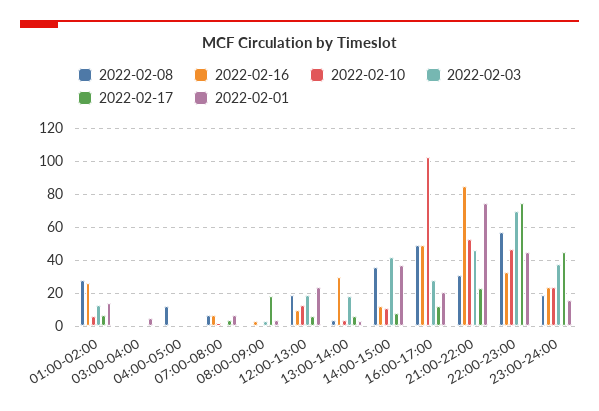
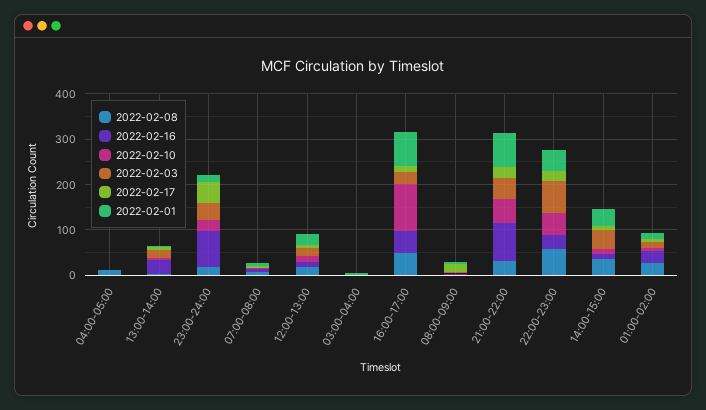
  {
    "2022-02-08": {
      "01:00-02:00": 30,
      "03:00-04:00": 0,
      "04:00-05:00": 10,
      "07:00-08:00": 5,
      "08:00-09:00": 0,
      "12:00-13:00": 20,
      "13:00-14:00": 5,
      "14:00-15:00": 35,
      "16:00-17:00": 50,
      "21:00-22:00": 30,
      "22:00-23:00": 55,
      "23:00-24:00": 20
    },
    "2022-02-16": {
      "01:00-02:00": 25,
      "03:00-04:00": 0,
      "04:00-05:00": 0,
      "07:00-08:00": 5,
      "08:00-09:00": 5,
      "12:00-13:00": 10,
      "13:00-14:00": 30,
      "14:00-15:00": 10,
      "16:00-17:00": 50,
      "21:00-22:00": 85,
      "22:00-23:00": 35,
-     "23:00-24:00": 25
+     "23:00-24:00": 80
    },
    "2022-02-10": {
      "01:00-02:00": 5,
      "03:00-04:00": 0,
      "04:00-05:00": 0,
      "07:00-08:00": 0,
      "08:00-09:00": 0,
      "12:00-13:00": 15,
      "13:00-14:00": 5,
      "14:00-15:00": 10,
      "16:00-17:00": 105,
      "21:00-22:00": 55,
      "22:00-23:00": 45,
      "23:00-24:00": 25
    },
    "2022-02-03": {
      "01:00-02:00": 15,
      "03:00-04:00": 0,
      "04:00-05:00": 0,
      "07:00-08:00": 0,
      "08:00-09:00": 5,
      "12:00-13:00": 20,
      "13:00-14:00": 20,
      "14:00-15:00": 40,
      "16:00-17:00": 30,
      "21:00-22:00": 45,
      "22:00-23:00": 70,
      "23:00-24:00": 40
    },
    "2022-02-17": {
      "01:00-02:00": 5,
      "03:00-04:00": 0,
      "04:00-05:00": 0,
      "07:00-08:00": 5,
      "08:00-09:00": 20,
      "12:00-13:00": 5,
      "13:00-14:00": 5,
      "14:00-15:00": 10,
      "16:00-17:00": 10,
      "21:00-22:00": 25,
-     "22:00-23:00": 75,
+     "22:00-23:00": 20,
      "23:00-24:00": 45
    },
    "2022-02-01": {
      "01:00-02:00": 15,
      "03:00-04:00": 5,
      "04:00-05:00": 0,
      "07:00-08:00": 5,
      "08:00-09:00": 5,
      "12:00-13:00": 25,
      "13:00-14:00": 5,
      "14:00-15:00": 35,
-     "16:00-17:00": 20,
+     "16:00-17:00": 80,
      "21:00-22:00": 75,
      "22:00-23:00": 45,
      "23:00-24:00": 15
    }
  }

